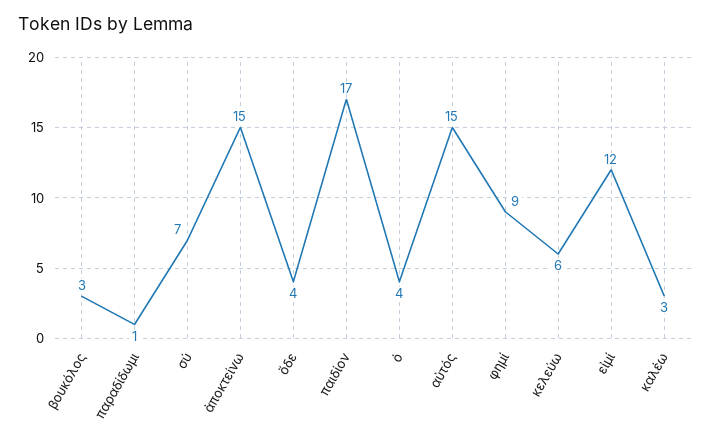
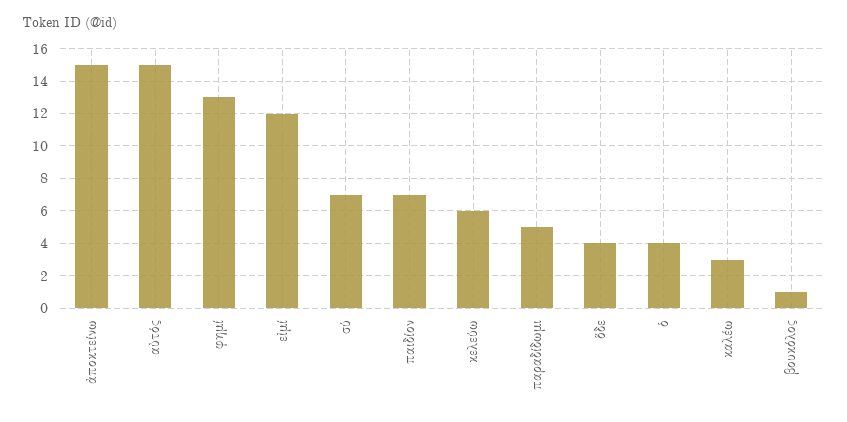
  {
-   "βουκόλος": 3,
+   "βουκόλος": 1,
-   "παραδίδωμι": 1,
+   "παραδίδωμι": 5,
    "σύ": 7,
    "ἀποκτείνω": 15,
    "ὅδε": 4,
-   "παιδίον": 17,
+   "παιδίον": 7,
    "ὁ": 4,
    "αὐτός": 15,
-   "φημί": 9,
+   "φημί": 13,
    "κελεύω": 6,
    "εἰμί": 12,
    "καλέω": 3
  }

